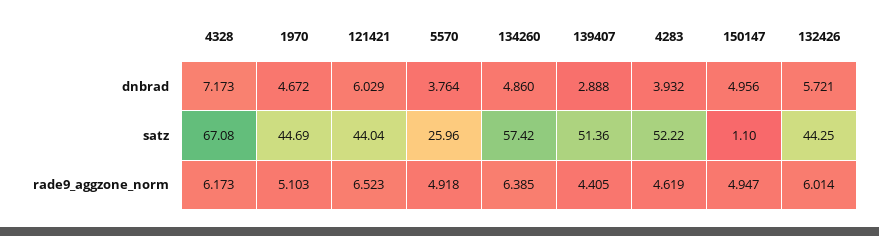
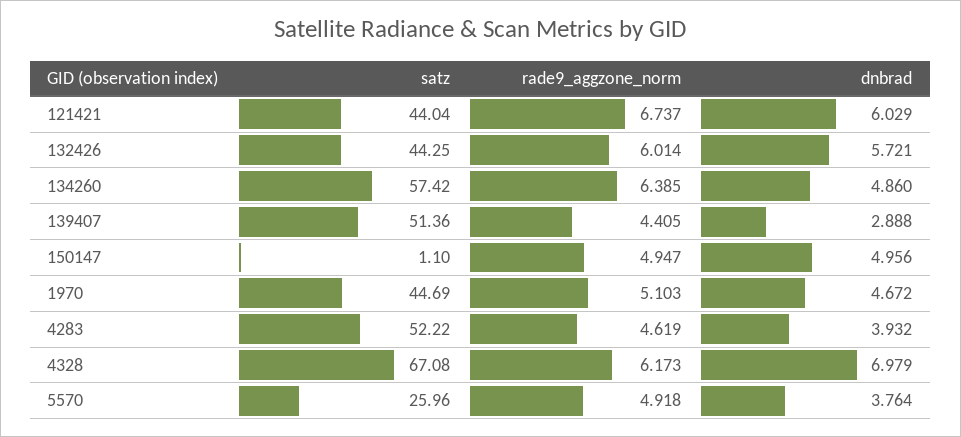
  {
    "4328": {
-     "dnbrad": 7.173,
+     "dnbrad": 6.979,
      "satz": 67.08,
      "rade9_aggzone_norm": 6.173
    },
    "1970": {
      "dnbrad": 4.672,
      "satz": 44.69,
      "rade9_aggzone_norm": 5.103
    },
    "121421": {
      "dnbrad": 6.029,
      "satz": 44.04,
-     "rade9_aggzone_norm": 6.523
+     "rade9_aggzone_norm": 6.737
    },
    "5570": {
      "dnbrad": 3.764,
      "satz": 25.96,
      "rade9_aggzone_norm": 4.918
    },
    "134260": {
      "dnbrad": 4.86,
      "satz": 57.42,
      "rade9_aggzone_norm": 6.385
    },
    "139407": {
      "dnbrad": 2.888,
      "satz": 51.36,
      "rade9_aggzone_norm": 4.405
    },
    "4283": {
      "dnbrad": 3.932,
      "satz": 52.22,
      "rade9_aggzone_norm": 4.619
    },
    "150147": {
      "dnbrad": 4.956,
      "satz": 1.1,
      "rade9_aggzone_norm": 4.947
    },
    "132426": {
      "dnbrad": 5.721,
      "satz": 44.25,
      "rade9_aggzone_norm": 6.014
    }
  }

